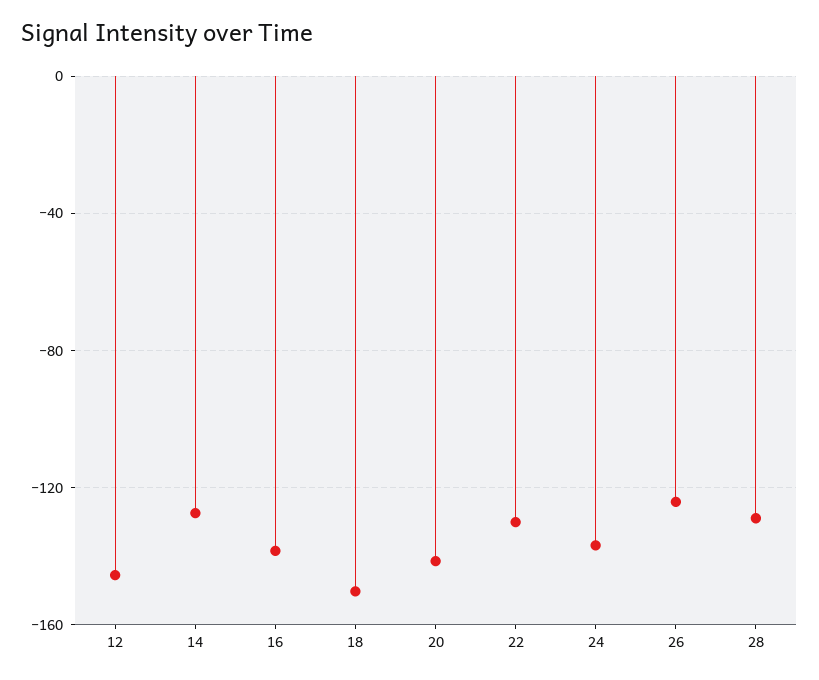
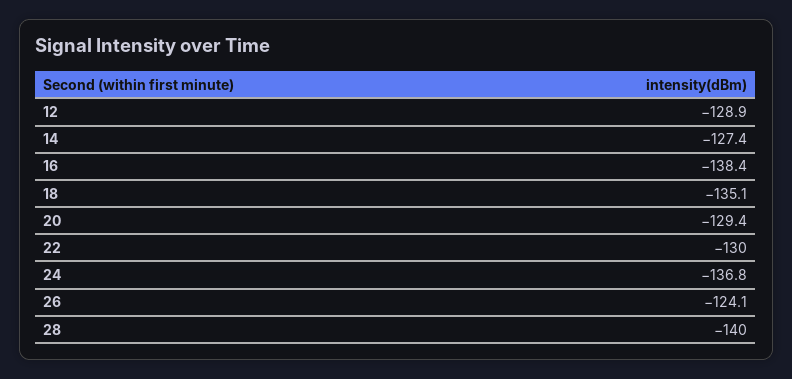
  {
-   "12": -145,
+   "12": -128.9,
    "14": -127.4,
    "16": -138.4,
-   "18": -150,
+   "18": -135.1,
-   "20": -140,
+   "20": -129.4,
    "22": -130,
    "24": -136.8,
    "26": -124.1,
-   "28": -130
+   "28": -140
  }

